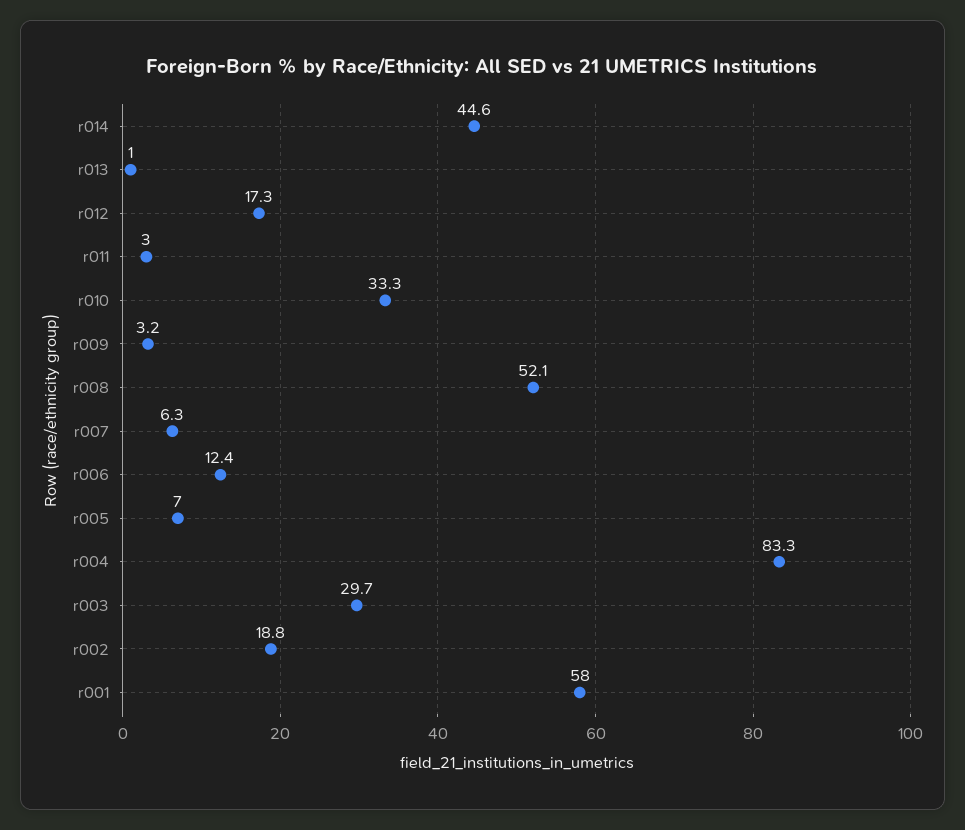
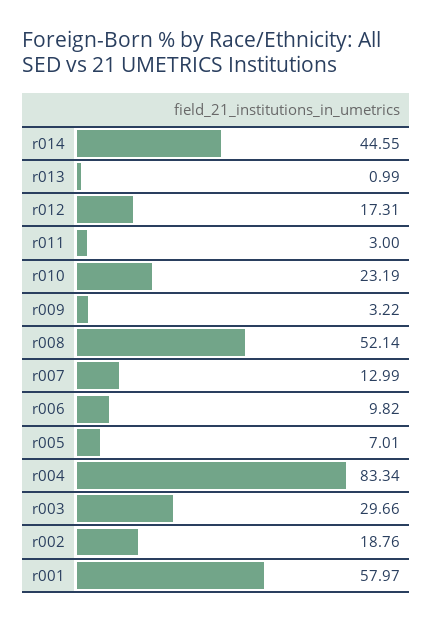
  {
    "r014": 44.55,
    "r013": 0.99,
    "r012": 17.31,
    "r011": 3,
-   "r010": 33.3,
+   "r010": 23.19,
    "r009": 3.22,
    "r008": 52.14,
-   "r007": 6.3,
+   "r007": 12.99,
-   "r006": 12.4,
+   "r006": 9.82,
    "r005": 7.01,
    "r004": 83.34,
    "r003": 29.66,
    "r002": 18.76,
    "r001": 57.97
  }

